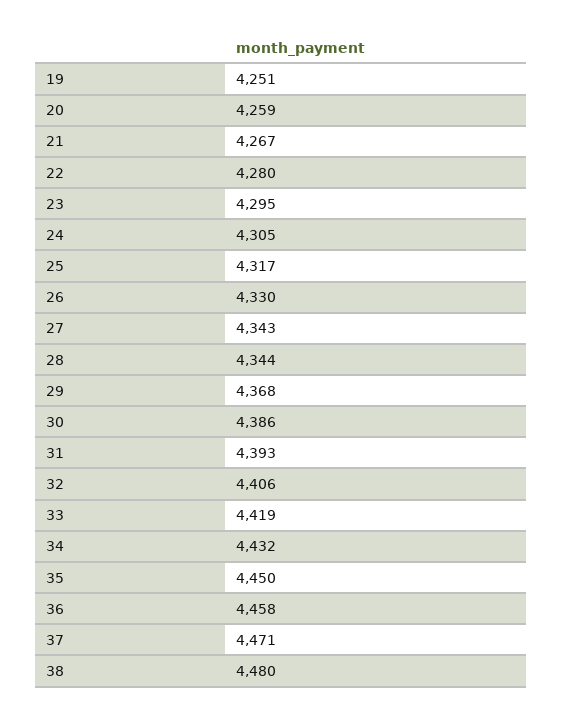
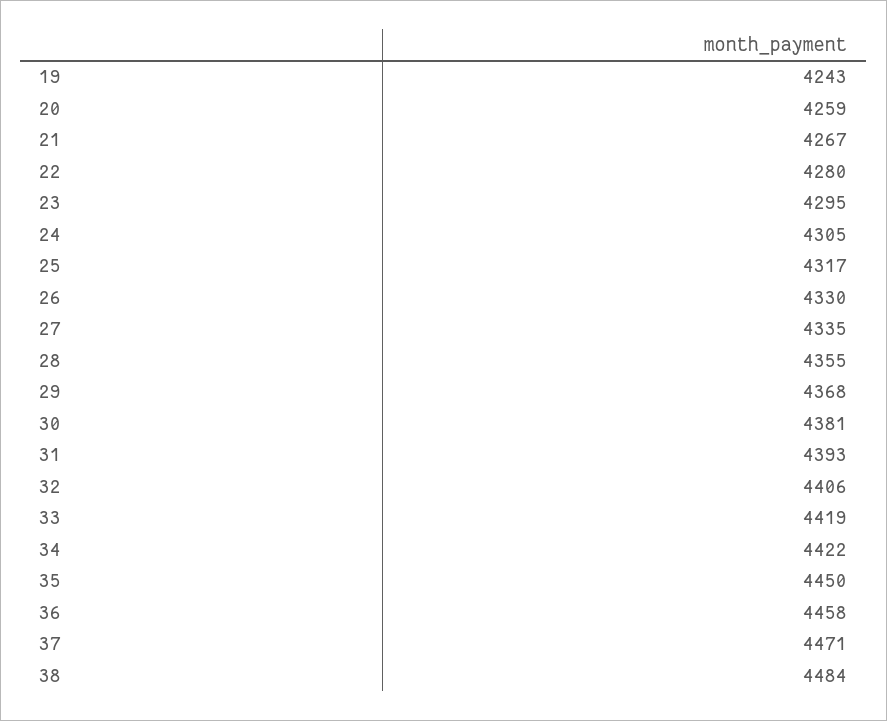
  {
-   "19": 4251,
+   "19": 4243,
    "20": 4259,
    "21": 4267,
    "22": 4280,
    "23": 4295,
    "24": 4305,
    "25": 4317,
    "26": 4330,
-   "27": 4343,
+   "27": 4335,
-   "28": 4344,
+   "28": 4355,
    "29": 4368,
-   "30": 4386,
+   "30": 4381,
    "31": 4393,
    "32": 4406,
    "33": 4419,
-   "34": 4432,
+   "34": 4422,
    "35": 4450,
    "36": 4458,
    "37": 4471,
-   "38": 4480
+   "38": 4484
  }

